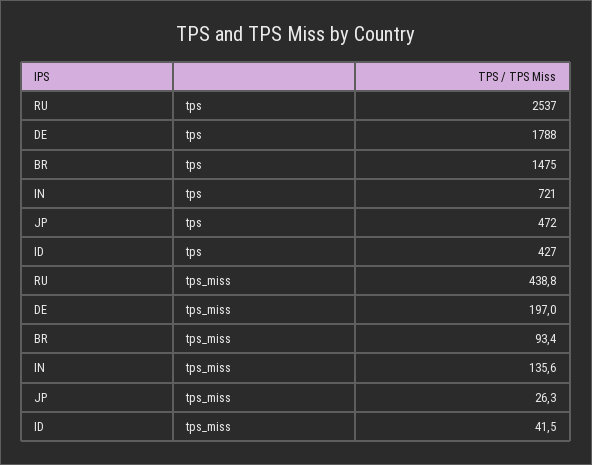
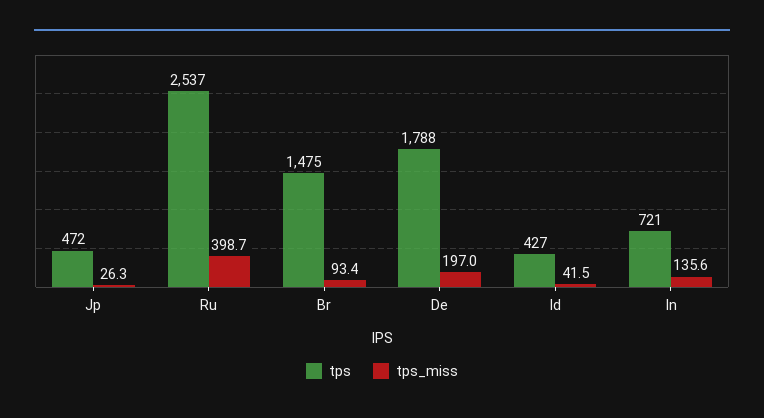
  {
    "tps": {
      "RU": 2537,
      "DE": 1788,
      "BR": 1475,
      "IN": 721,
      "JP": 472,
      "ID": 427
    },
    "tps_miss": {
-     "RU": 438.8,
+     "RU": 398.7,
      "DE": 197,
      "BR": 93.4,
      "IN": 135.6,
      "JP": 26.3,
      "ID": 41.5
    }
  }

